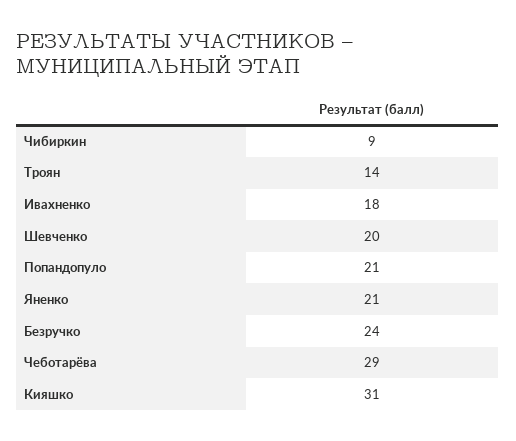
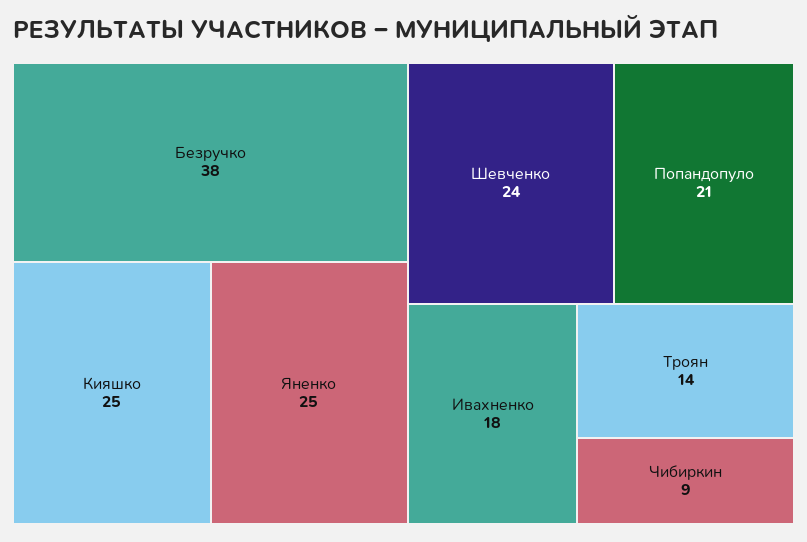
  {
    "Чибиркин": 9,
    "Троян": 14,
    "Ивахненко": 18,
-   "Шевченко": 20,
+   "Шевченко": 24,
    "Попандопуло": 21,
-   "Яненко": 21,
+   "Яненко": 25,
-   "Безручко": 24,
+   "Безручко": 38,
-   "Чеботарёва": 29,
-   "Кияшко": 31
+   "Кияшко": 25
  }

